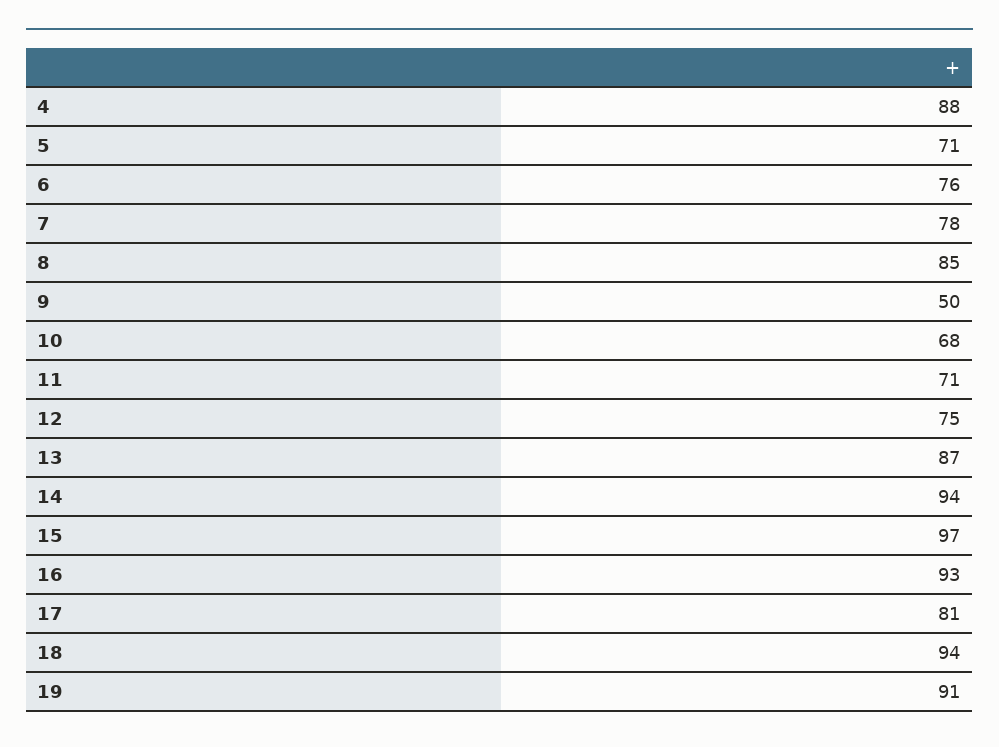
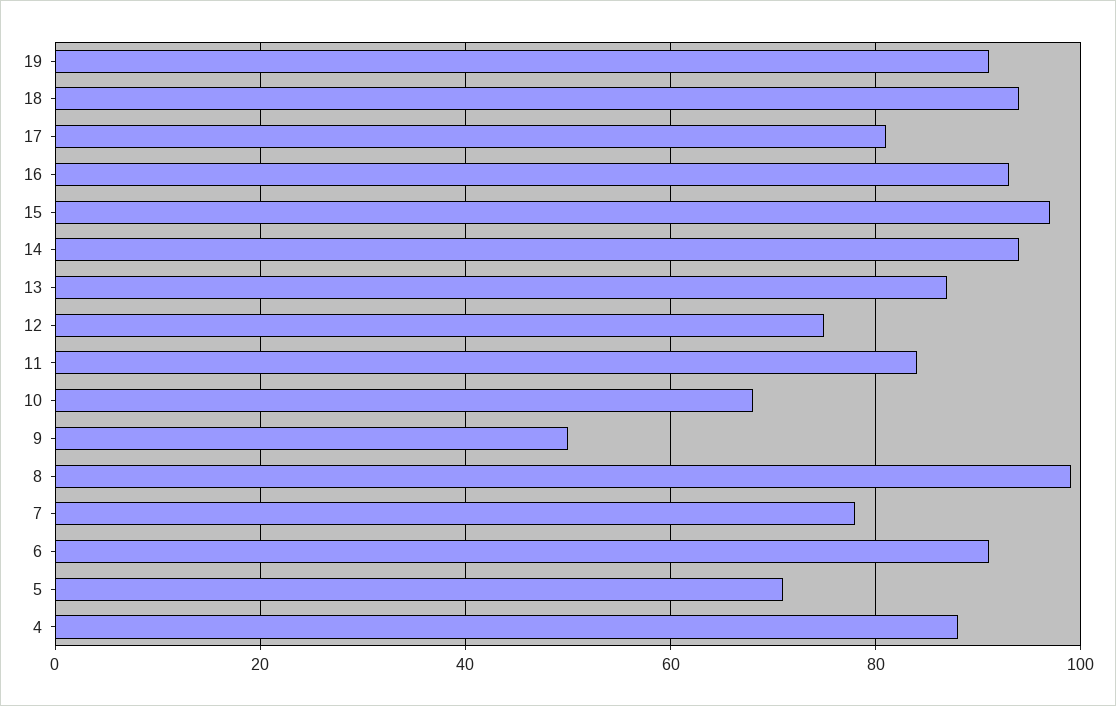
  {
    "4": 88,
    "5": 71,
-   "6": 76,
+   "6": 90,
    "7": 78,
-   "8": 85,
+   "8": 100,
    "9": 50,
    "10": 68,
-   "11": 71,
+   "11": 85,
    "12": 75,
    "13": 87,
    "14": 94,
    "15": 97,
    "16": 93,
    "17": 81,
    "18": 94,
    "19": 91
  }

